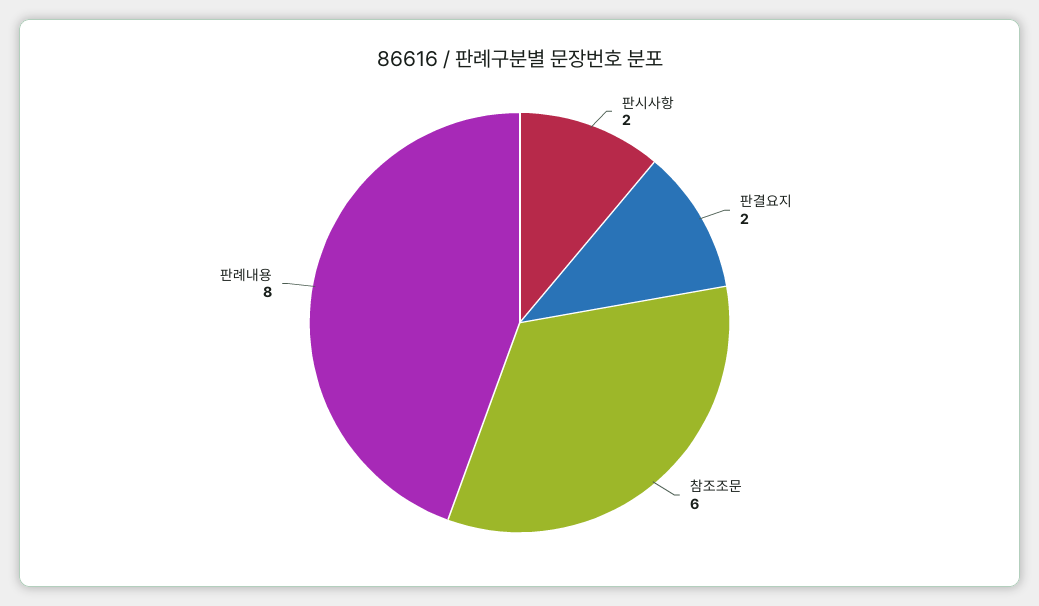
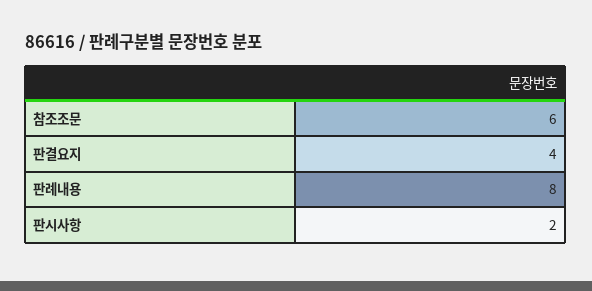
  {
    "판시사항": 2,
-   "판결요지": 2,
+   "판결요지": 4,
    "참조조문": 6,
    "판례내용": 8
  }

